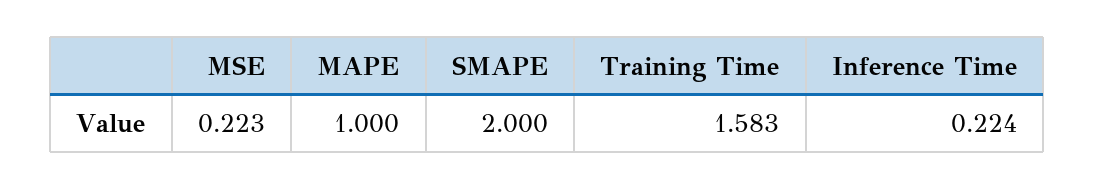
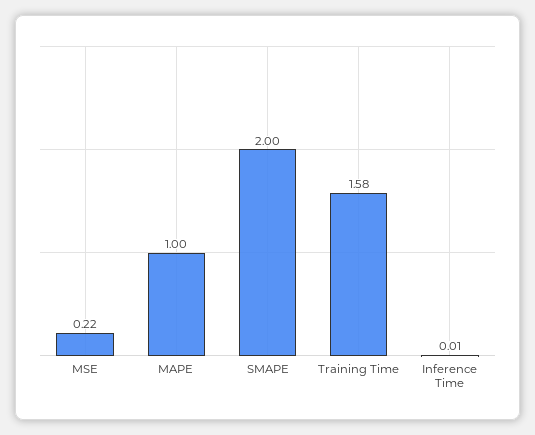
  {
    "MSE": 0.223,
    "MAPE": 1,
    "SMAPE": 2,
    "Training Time": 1.583,
-   "Inference Time": 0.224
+   "Inference Time": 0.01
  }

